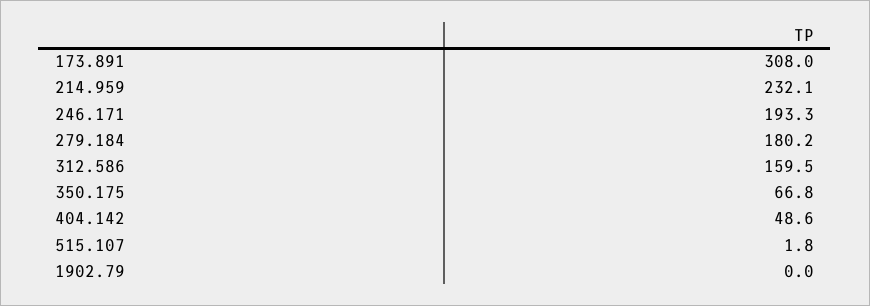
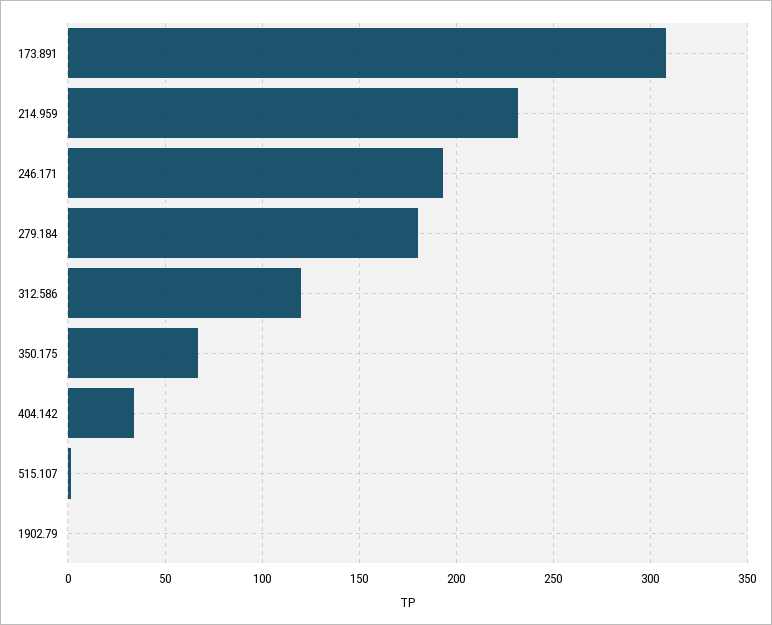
  {
    "173.891": 308,
    "214.959": 232.1,
    "246.171": 193.3,
    "279.184": 180.2,
-   "312.586": 159.5,
+   "312.586": 120,
    "350.175": 66.8,
-   "404.142": 48.6,
+   "404.142": 35,
    "515.107": 1.8,
    "1902.79": 0
  }

